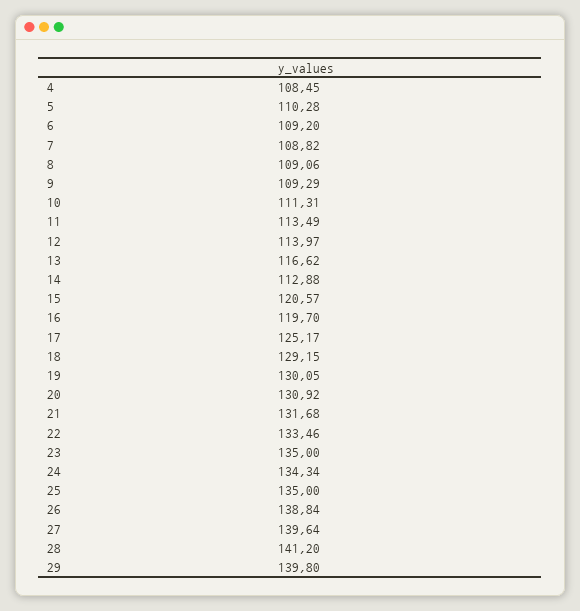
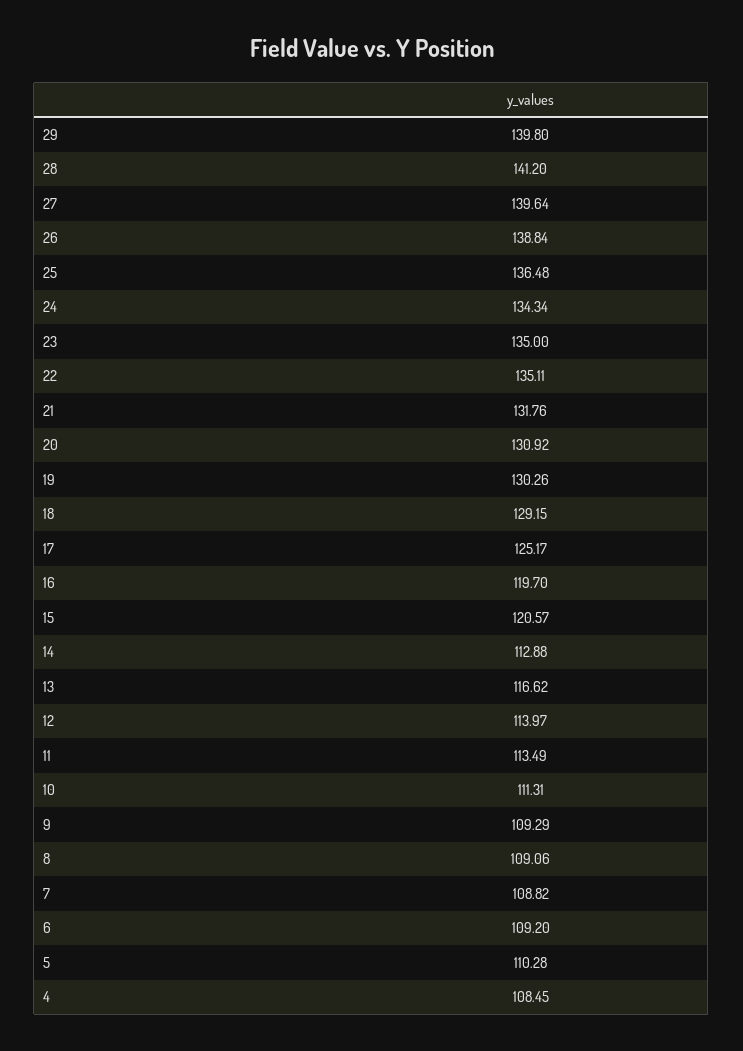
  {
    "4": 108.45,
    "5": 110.28,
    "6": 109.2,
    "7": 108.82,
    "8": 109.06,
    "9": 109.29,
    "10": 111.31,
    "11": 113.49,
    "12": 113.97,
    "13": 116.62,
    "14": 112.88,
    "15": 120.57,
    "16": 119.7,
    "17": 125.17,
    "18": 129.15,
-   "19": 130.05,
+   "19": 130.26,
    "20": 130.92,
-   "21": 131.68,
+   "21": 131.76,
-   "22": 133.46,
+   "22": 135.11,
    "23": 135,
    "24": 134.34,
-   "25": 135,
+   "25": 136.48,
    "26": 138.84,
    "27": 139.64,
    "28": 141.2,
    "29": 139.8
  }

